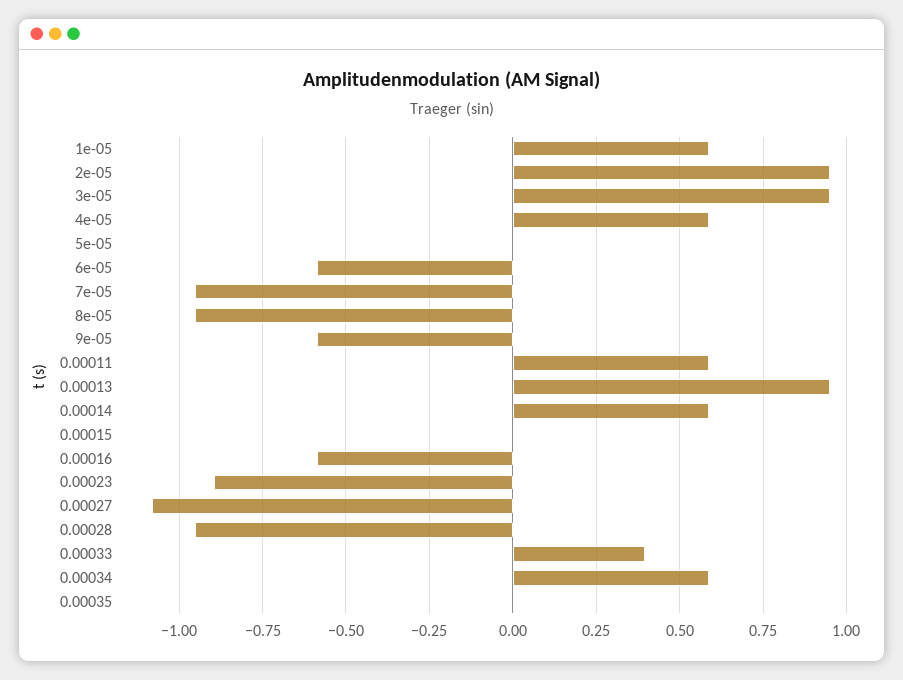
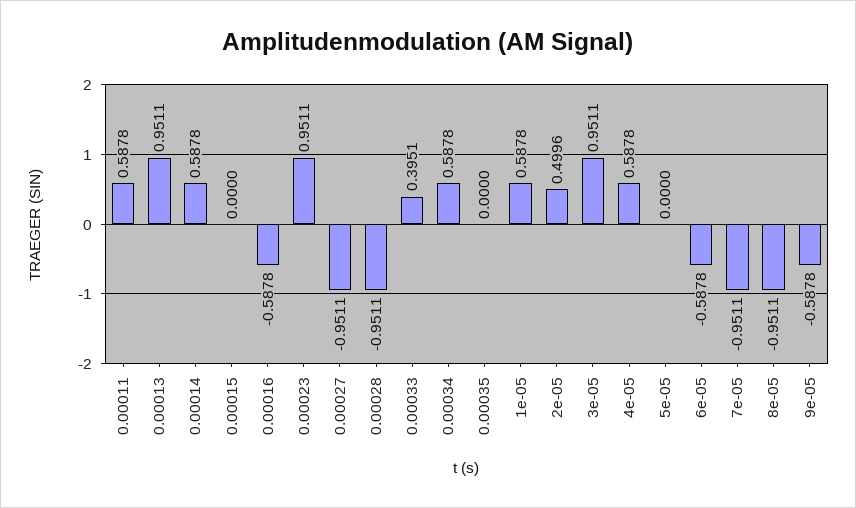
  {
    "1e-05": 0.5878,
-   "2e-05": 0.95,
+   "2e-05": 0.4996,
    "3e-05": 0.9511,
    "4e-05": 0.5878,
    "5e-05": 0,
    "6e-05": -0.5878,
    "7e-05": -0.9511,
    "8e-05": -0.9511,
    "9e-05": -0.5878,
    "0.00011": 0.5878,
    "0.00013": 0.9511,
    "0.00014": 0.5878,
    "0.00015": 0,
    "0.00016": -0.5878,
-   "0.00023": -0.9,
+   "0.00023": 0.9511,
-   "0.00027": -1.075,
+   "0.00027": -0.9511,
    "0.00028": -0.9511,
    "0.00033": 0.3951,
    "0.00034": 0.5878,
    "0.00035": 0
  }

